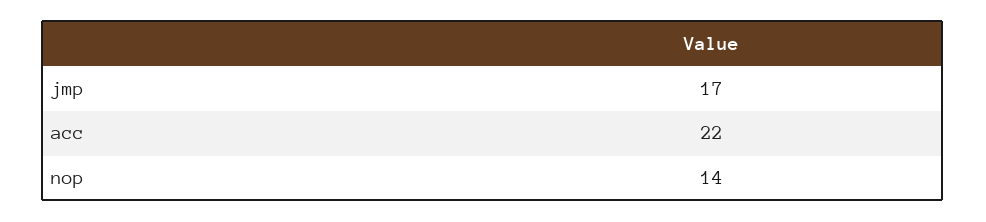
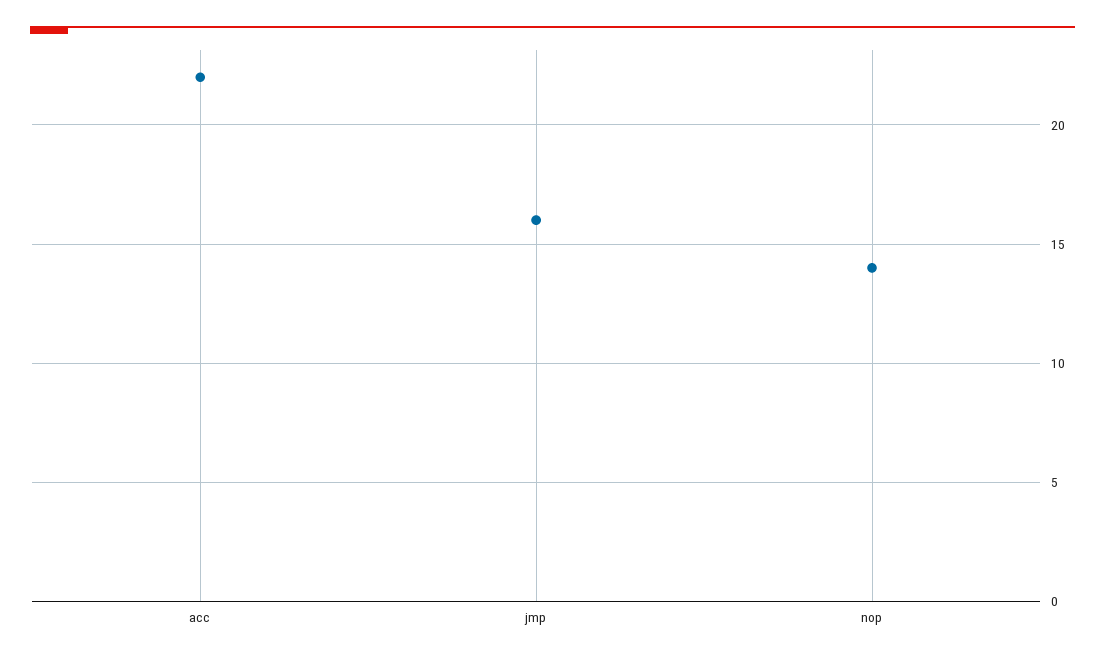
  {
-   "jmp": 17,
+   "jmp": 16,
    "acc": 22,
    "nop": 14
  }

